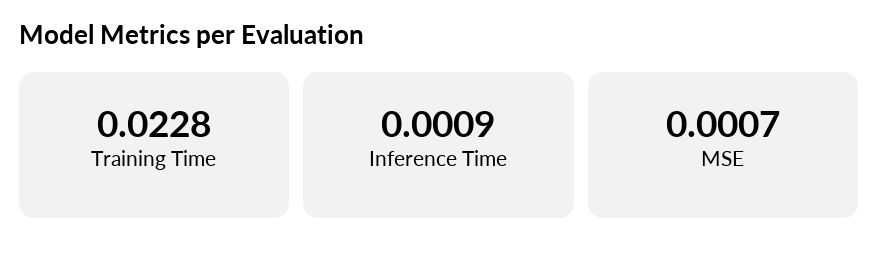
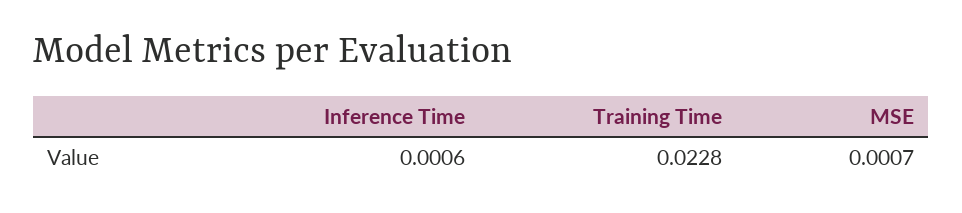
  {
    "Training Time": 0.0228,
-   "Inference Time": 0.0009,
+   "Inference Time": 0.0006,
    "MSE": 0.0007
  }

